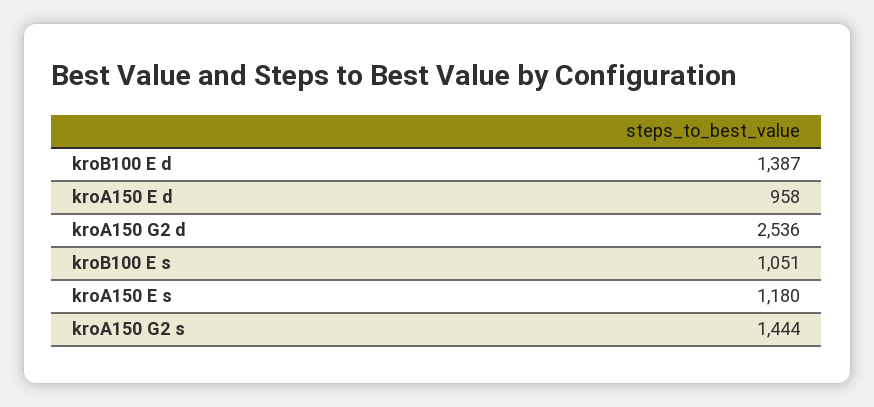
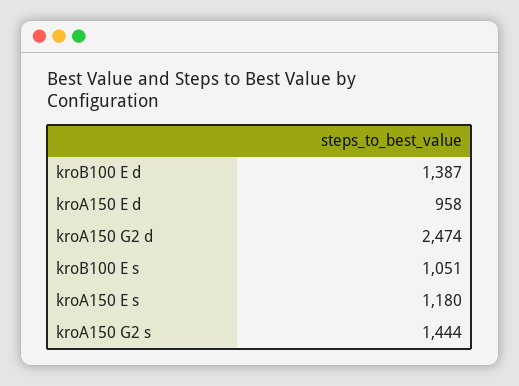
  {
    "kroB100 E d": 1387,
    "kroA150 E d": 958,
-   "kroA150 G2 d": 2536,
+   "kroA150 G2 d": 2474,
    "kroB100 E s": 1051,
    "kroA150 E s": 1180,
    "kroA150 G2 s": 1444
  }

